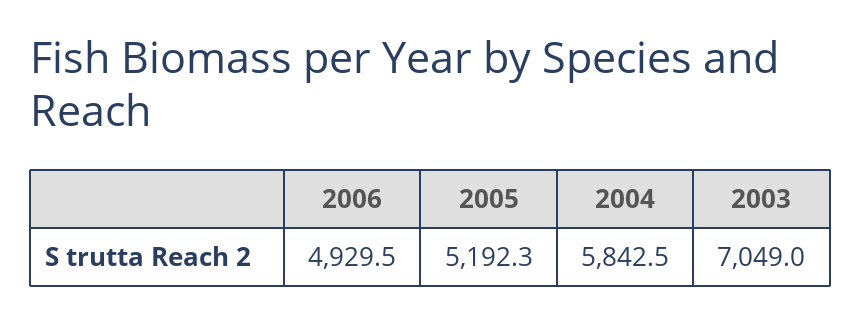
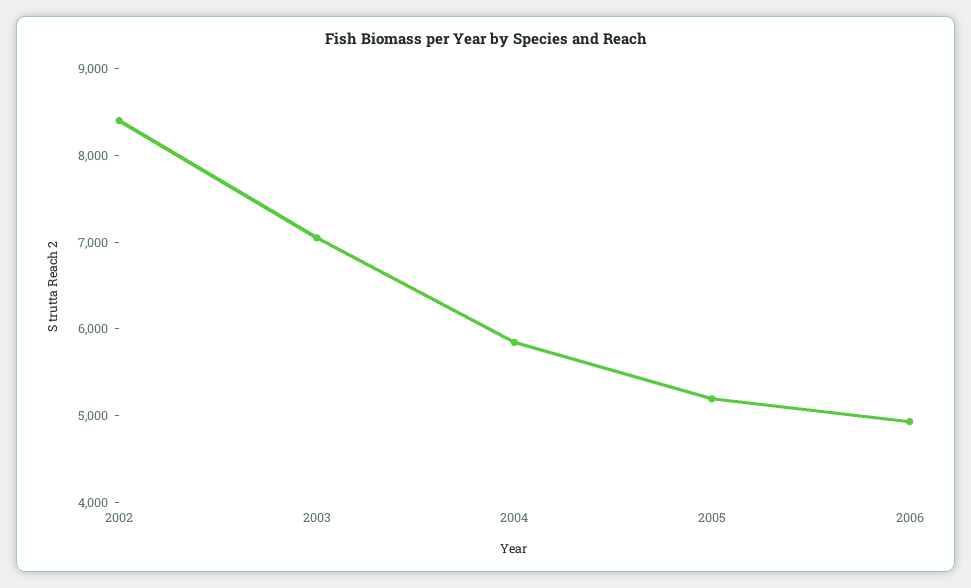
  {
    "2006": 4929.5,
    "2005": 5192.3,
    "2004": 5842.5,
-   "2003": 7049
+   "2003": 7049,
+   "2002": 8400
  }

